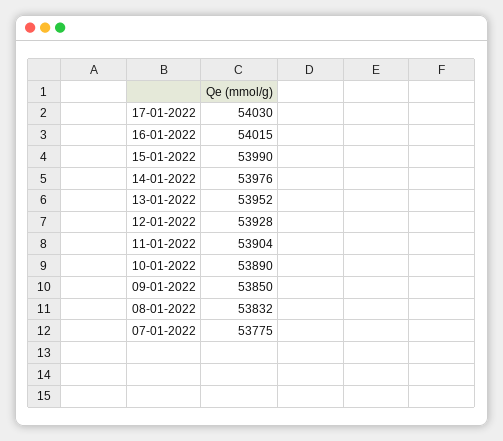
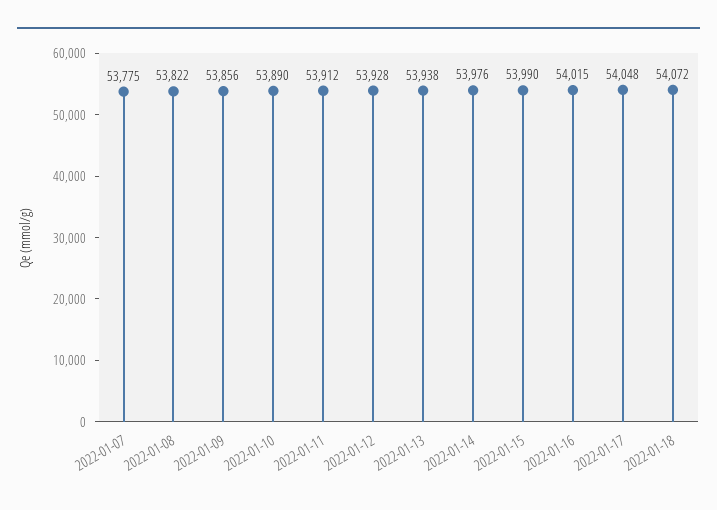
  {
-   "17-01-2022": 54030,
+   "17-01-2022": 54048,
    "16-01-2022": 54015,
    "15-01-2022": 53990,
    "14-01-2022": 53976,
-   "13-01-2022": 53952,
+   "13-01-2022": 53938,
    "12-01-2022": 53928,
-   "11-01-2022": 53904,
+   "11-01-2022": 53912,
    "10-01-2022": 53890,
-   "09-01-2022": 53850,
+   "09-01-2022": 53856,
-   "08-01-2022": 53832,
+   "08-01-2022": 53822,
-   "07-01-2022": 53775
+   "07-01-2022": 53775,
+   "2022-01-18": 54072
  }

